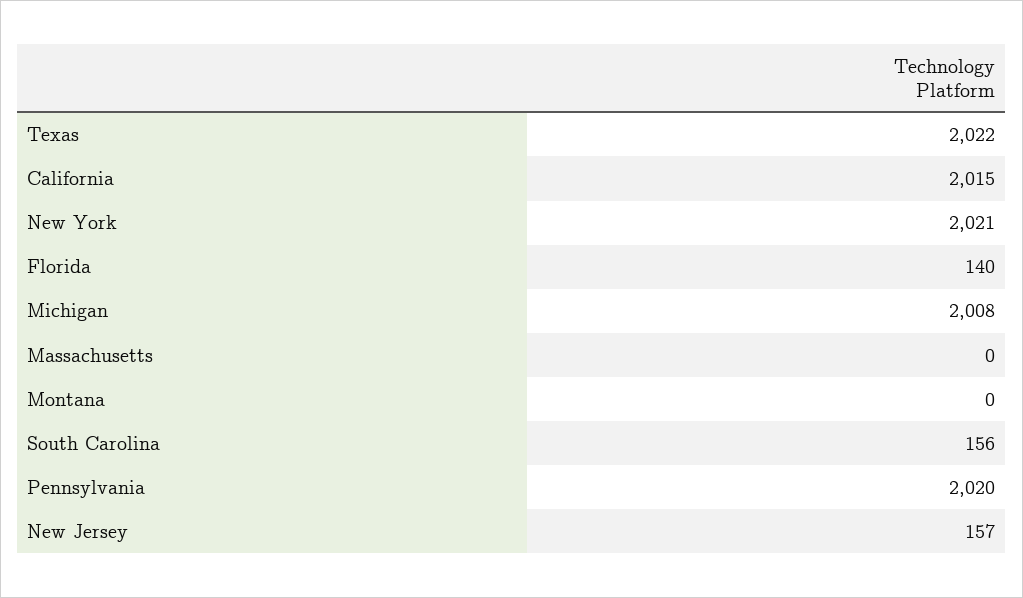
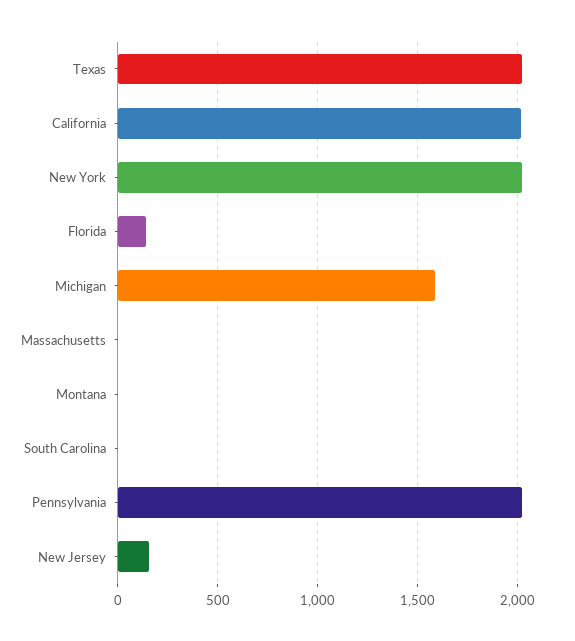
  {
    "Texas": 2022,
    "California": 2015,
    "New York": 2021,
    "Florida": 140,
-   "Michigan": 2008,
+   "Michigan": 1600,
    "Massachusetts": 0,
    "Montana": 0,
-   "South Carolina": 156,
+   "South Carolina": 0,
    "Pennsylvania": 2020,
    "New Jersey": 157
  }

